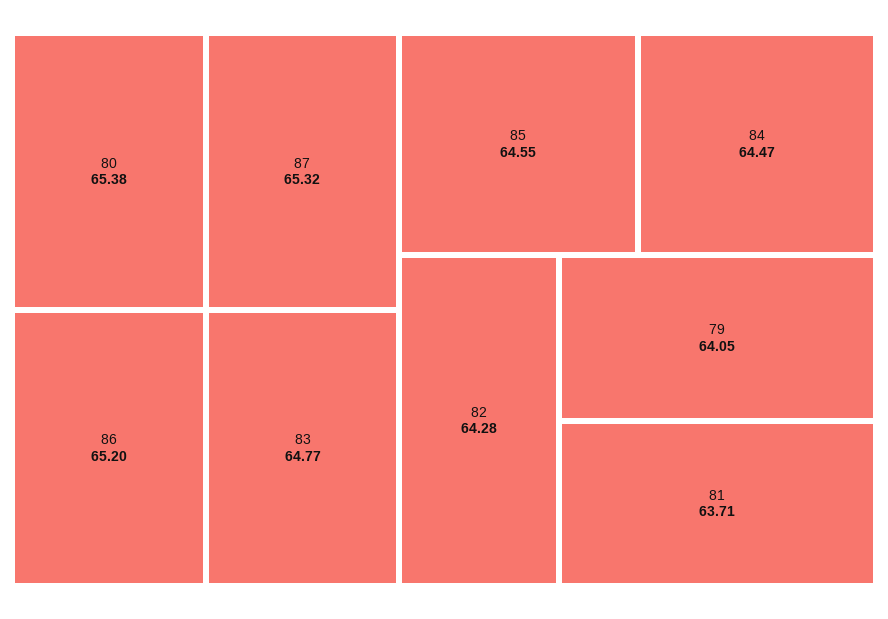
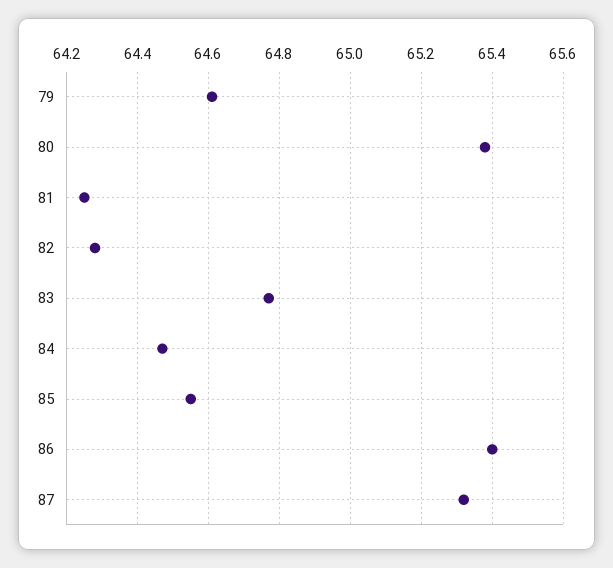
  {
    "80": 65.38,
    "87": 65.32,
-   "86": 65.2,
+   "86": 65.4,
    "83": 64.77,
    "85": 64.55,
    "84": 64.47,
    "82": 64.28,
-   "79": 64.05,
+   "79": 64.6,
-   "81": 63.71
+   "81": 64.25
  }

